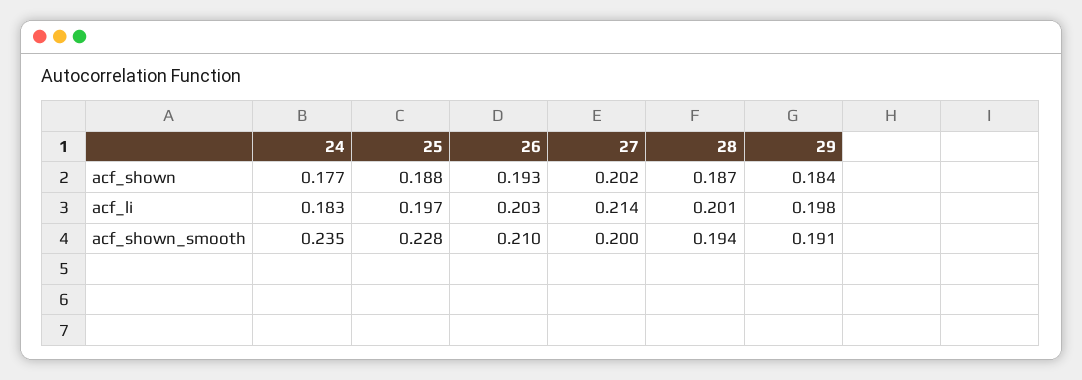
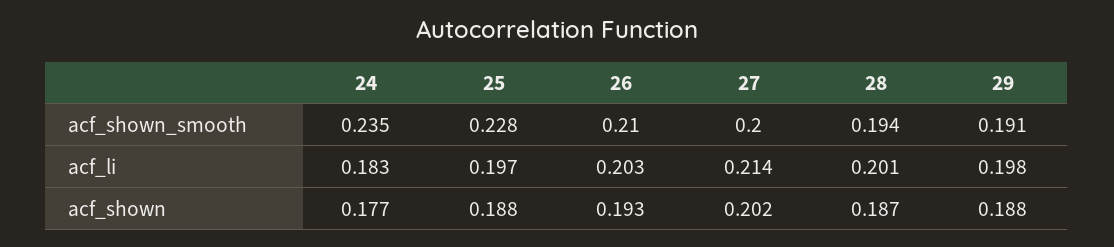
  {
    "24": {
      "acf_shown": 0.177,
      "acf_li": 0.183,
      "acf_shown_smooth": 0.235
    },
    "25": {
      "acf_shown": 0.188,
      "acf_li": 0.197,
      "acf_shown_smooth": 0.228
    },
    "26": {
      "acf_shown": 0.193,
      "acf_li": 0.203,
      "acf_shown_smooth": 0.21
    },
    "27": {
      "acf_shown": 0.202,
      "acf_li": 0.214,
      "acf_shown_smooth": 0.2
    },
    "28": {
      "acf_shown": 0.187,
      "acf_li": 0.201,
      "acf_shown_smooth": 0.194
    },
    "29": {
-     "acf_shown": 0.184,
+     "acf_shown": 0.188,
      "acf_li": 0.198,
      "acf_shown_smooth": 0.191
    }
  }

